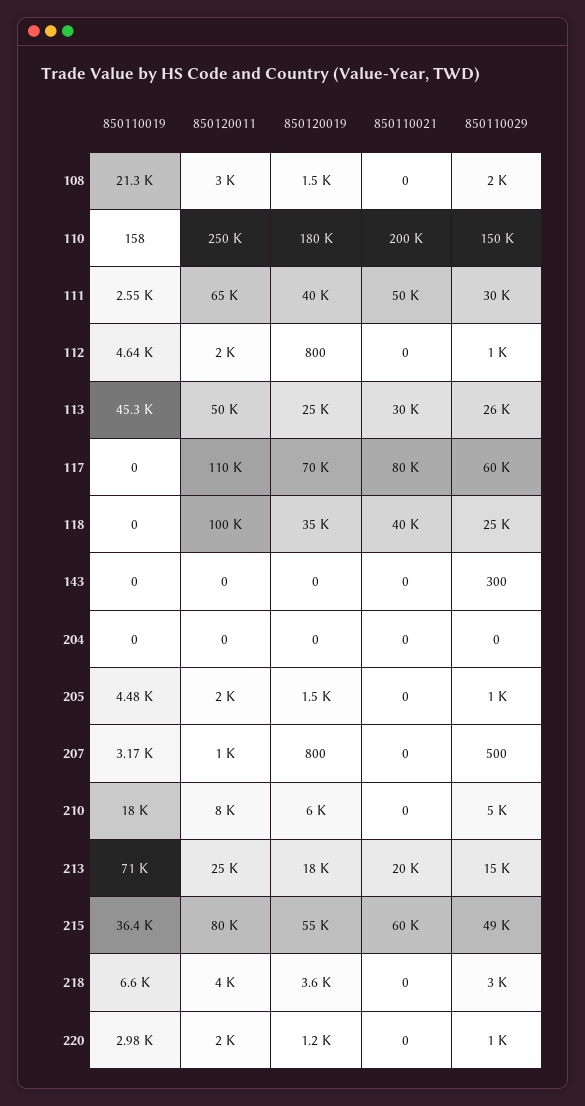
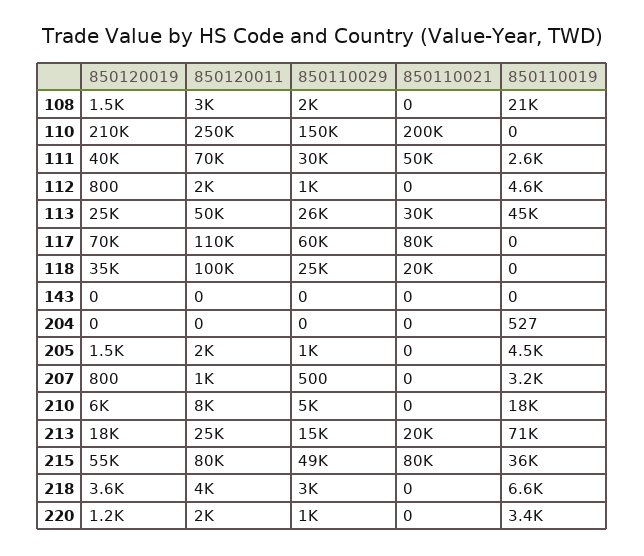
  {
    "850110019": {
      "108": 21300,
-     "110": 158,
+     "110": 0,
      "111": 2550,
      "112": 4640,
      "113": 45300,
      "117": 0,
      "118": 0,
      "143": 0,
-     "204": 0,
+     "204": 527,
      "205": 4480,
      "207": 3170,
      "210": 18000,
      "213": 71000,
      "215": 36400,
      "218": 6600,
-     "220": 2980
+     "220": 3400
    },
    "850120011": {
      "108": 3000,
      "110": 250000,
-     "111": 65000,
+     "111": 70000,
      "112": 2000,
      "113": 50000,
      "117": 110000,
      "118": 100000,
      "143": 0,
      "204": 0,
      "205": 2000,
      "207": 1000,
      "210": 8000,
      "213": 25000,
      "215": 80000,
      "218": 4000,
      "220": 2000
    },
    "850120019": {
      "108": 1500,
-     "110": 180000,
+     "110": 210000,
      "111": 40000,
      "112": 800,
      "113": 25000,
      "117": 70000,
      "118": 35000,
      "143": 0,
      "204": 0,
      "205": 1500,
      "207": 800,
      "210": 6000,
      "213": 18000,
      "215": 55000,
      "218": 3600,
      "220": 1200
    },
    "850110021": {
      "108": 0,
      "110": 200000,
      "111": 50000,
      "112": 0,
      "113": 30000,
      "117": 80000,
-     "118": 40000,
+     "118": 20000,
      "143": 0,
      "204": 0,
      "205": 0,
      "207": 0,
      "210": 0,
      "213": 20000,
-     "215": 60000,
+     "215": 80000,
      "218": 0,
      "220": 0
    },
    "850110029": {
      "108": 2000,
      "110": 150000,
      "111": 30000,
      "112": 1000,
      "113": 26000,
      "117": 60000,
      "118": 25000,
-     "143": 300,
+     "143": 0,
      "204": 0,
      "205": 1000,
      "207": 500,
      "210": 5000,
      "213": 15000,
      "215": 49000,
      "218": 3000,
      "220": 1000
    }
  }

